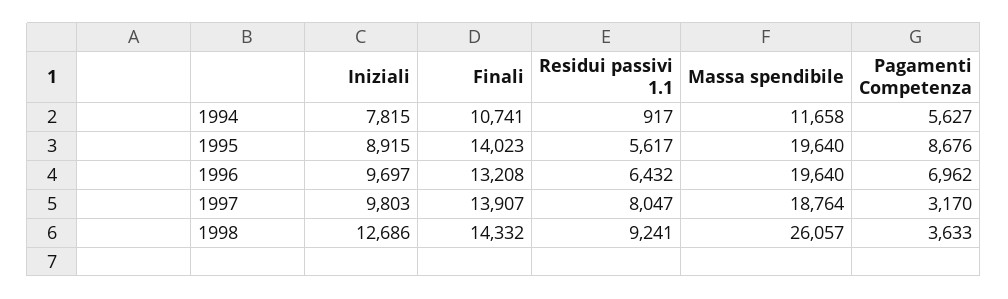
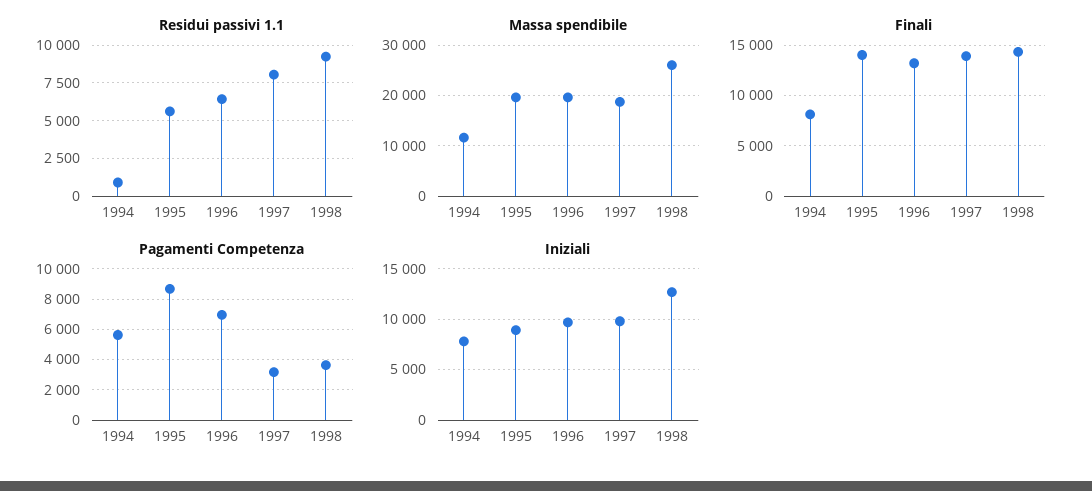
  {
    "Iniziali": {
      "1994": 7815,
      "1995": 8915,
      "1996": 9697,
      "1997": 9803,
      "1998": 12686
    },
    "Finali": {
-     "1994": 10741,
+     "1994": 8000,
      "1995": 14023,
      "1996": 13208,
      "1997": 13907,
      "1998": 14332
    },
    "Residui passivi 1.1": {
      "1994": 917,
      "1995": 5617,
      "1996": 6432,
      "1997": 8047,
      "1998": 9241
    },
    "Massa spendibile": {
      "1994": 11658,
      "1995": 19640,
      "1996": 19640,
      "1997": 18764,
      "1998": 26057
    },
    "Pagamenti Competenza": {
      "1994": 5627,
      "1995": 8676,
      "1996": 6962,
      "1997": 3170,
      "1998": 3633
    }
  }

